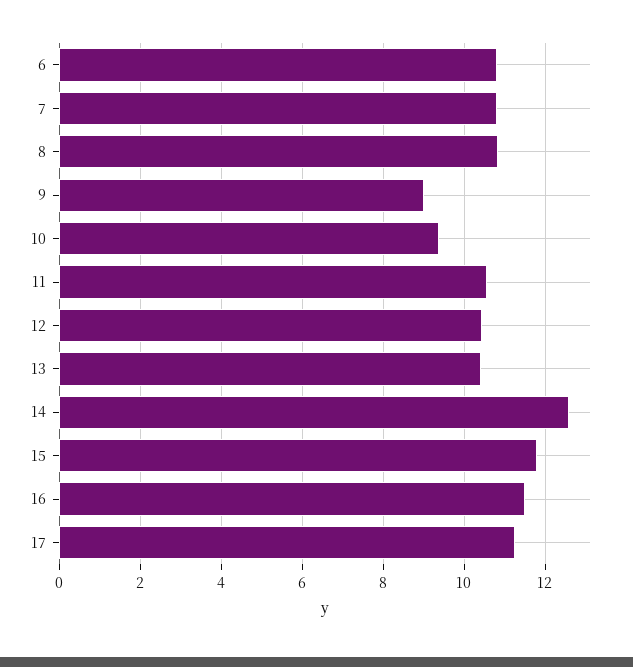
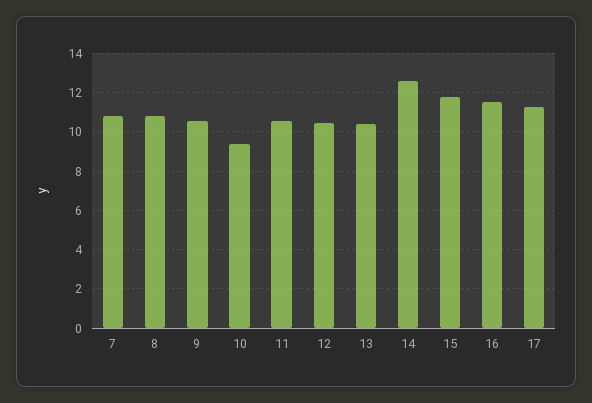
  {
-   "6": 10.8,
    "7": 10.8,
    "8": 10.8,
-   "9": 9,
+   "9": 10.5,
    "10": 9.4,
    "11": 10.6,
    "12": 10.4,
    "13": 10.4,
    "14": 12.6,
    "15": 11.8,
    "16": 11.6,
    "17": 11.2
  }

